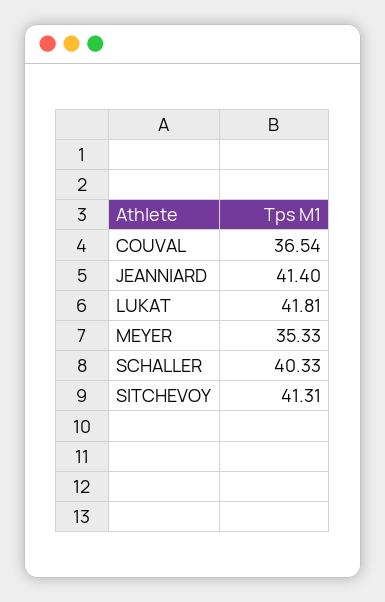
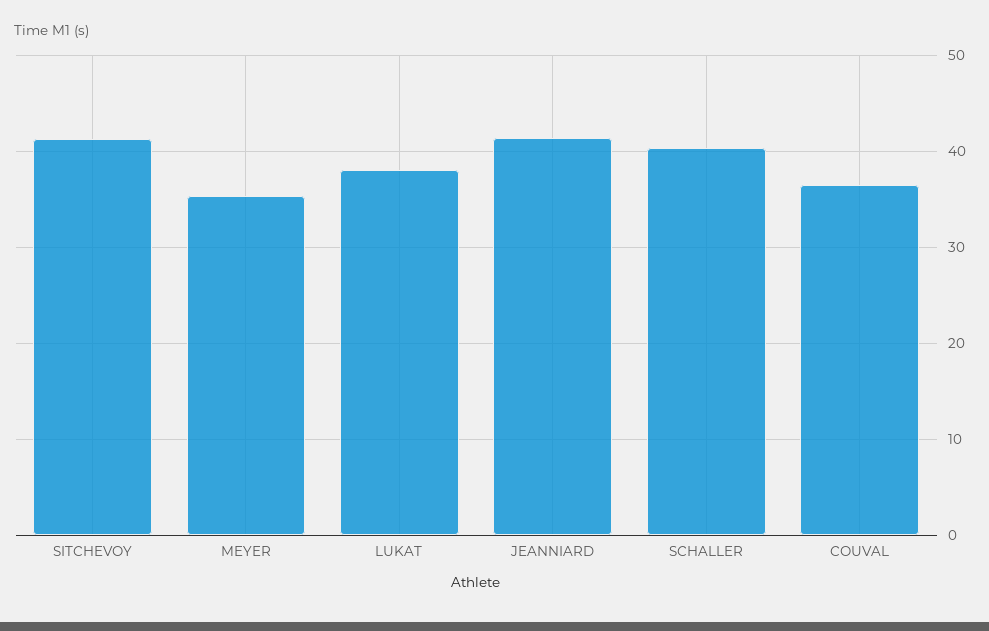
  {
    "COUVAL": 36.54,
    "JEANNIARD": 41.4,
-   "LUKAT": 41.81,
+   "LUKAT": 38,
    "MEYER": 35.33,
    "SCHALLER": 40.33,
    "SITCHEVOY": 41.31
  }

